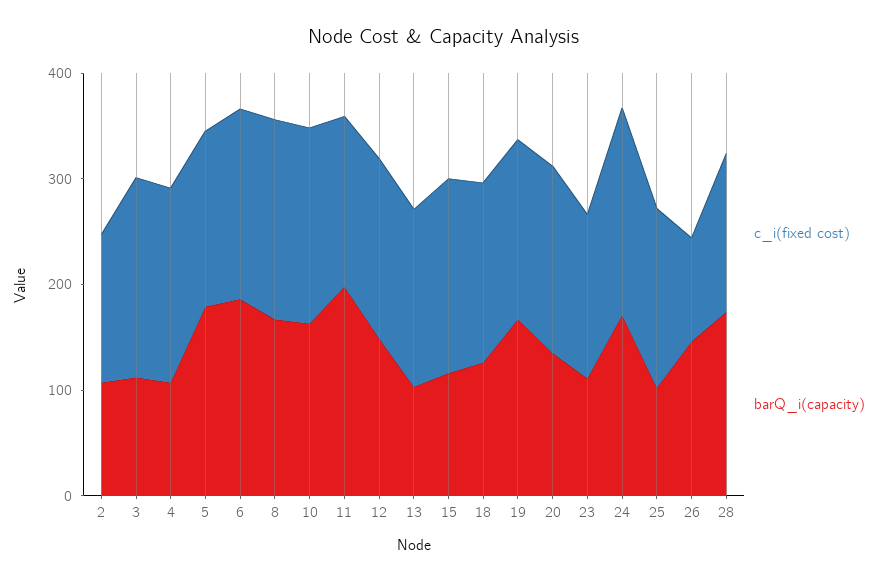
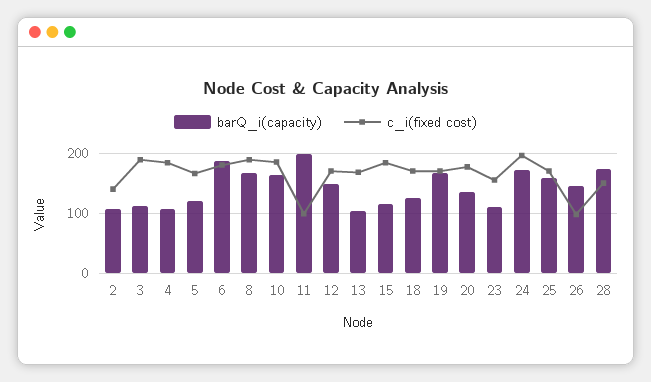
  {
    "c_i(fixed cost)": {
      "2": 140,
      "3": 190,
      "4": 180,
      "5": 170,
      "6": 180,
      "8": 190,
      "10": 190,
-     "11": 160,
+     "11": 100,
      "12": 170,
      "13": 170,
      "15": 180,
      "18": 170,
      "19": 170,
      "20": 180,
      "23": 160,
      "24": 200,
      "25": 170,
      "26": 100,
      "28": 150
    },
    "barQ_i(capacity)": {
      "2": 110,
      "3": 110,
      "4": 110,
-     "5": 180,
+     "5": 120,
      "6": 190,
      "8": 170,
      "10": 160,
      "11": 200,
      "12": 150,
      "13": 100,
      "15": 120,
      "18": 130,
      "19": 170,
      "20": 140,
      "23": 110,
      "24": 170,
-     "25": 100,
+     "25": 160,
      "26": 150,
      "28": 170
    }
  }

